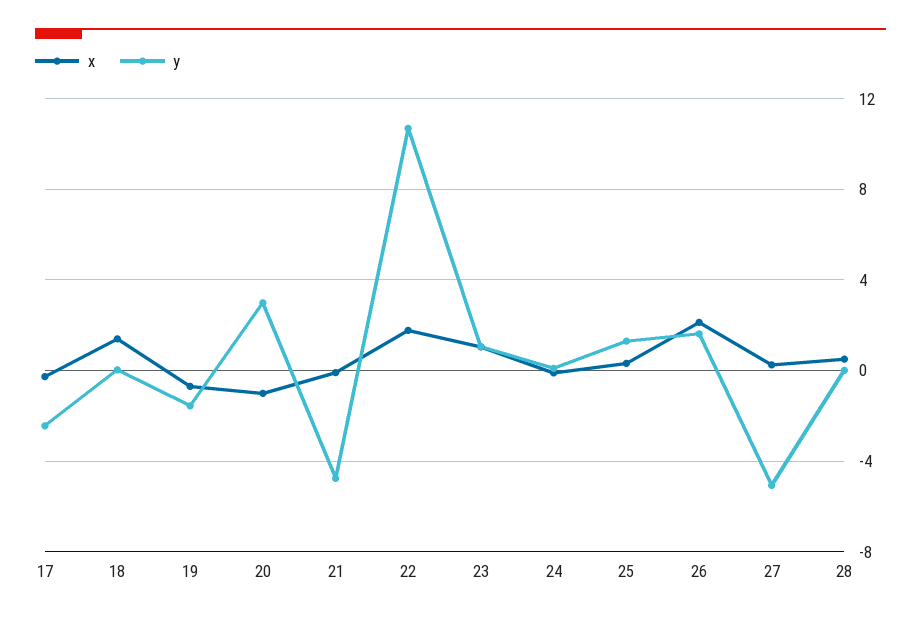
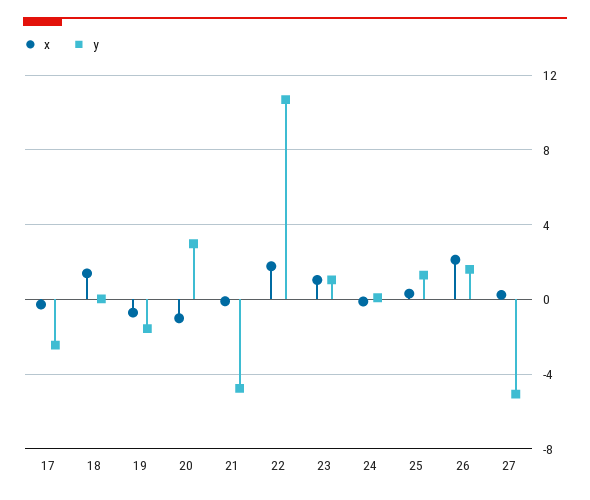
  {
    "x": {
      "17": -0.5,
      "18": 1.5,
      "19": -0.5,
      "20": -1,
      "21": 0,
      "22": 2,
      "23": 1,
      "24": 0,
      "25": 0.5,
      "26": 2,
-     "27": 0,
+     "27": 0
-     "28": 0.5
    },
    "y": {
      "17": -2.5,
      "18": 0,
      "19": -1.5,
      "20": 3,
      "21": -5,
      "22": 10.5,
      "23": 1,
      "24": 0,
      "25": 1.5,
      "26": 1.5,
-     "27": -5,
+     "27": -5
-     "28": 0
    }
  }

